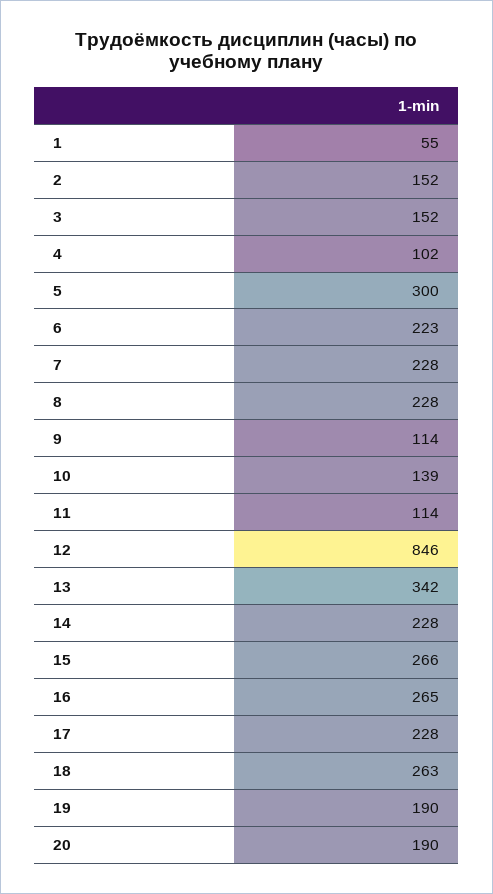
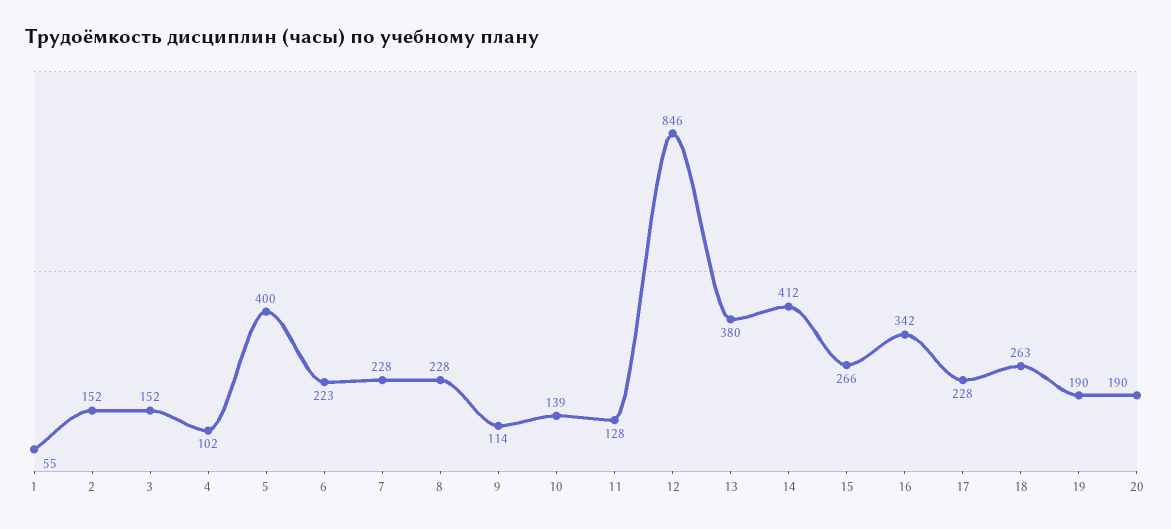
  {
    "1": 55,
    "2": 152,
    "3": 152,
    "4": 102,
-   "5": 300,
+   "5": 400,
    "6": 223,
    "7": 228,
    "8": 228,
    "9": 114,
    "10": 139,
-   "11": 114,
+   "11": 128,
    "12": 846,
-   "13": 342,
+   "13": 380,
-   "14": 228,
+   "14": 412,
    "15": 266,
-   "16": 265,
+   "16": 342,
    "17": 228,
    "18": 263,
    "19": 190,
    "20": 190
  }

